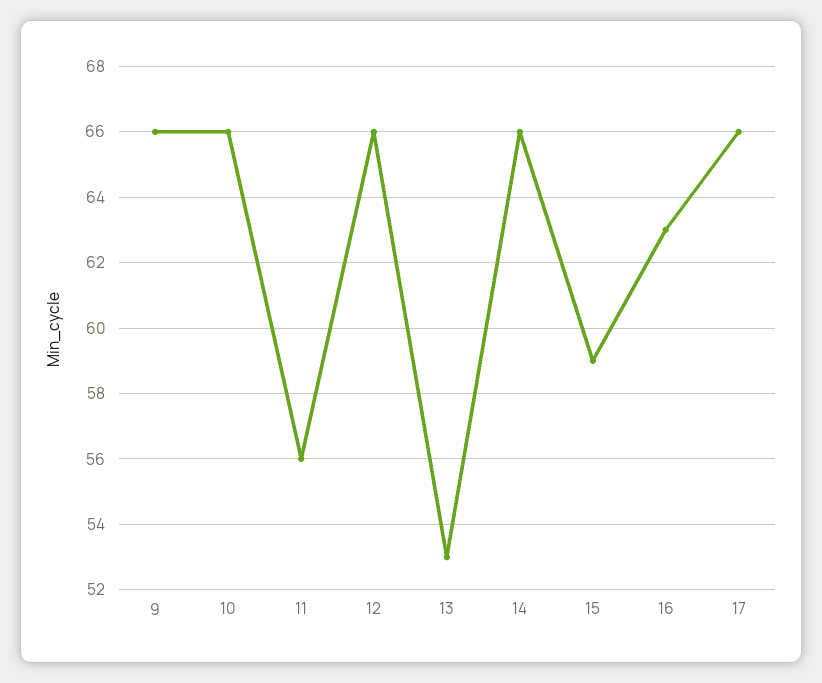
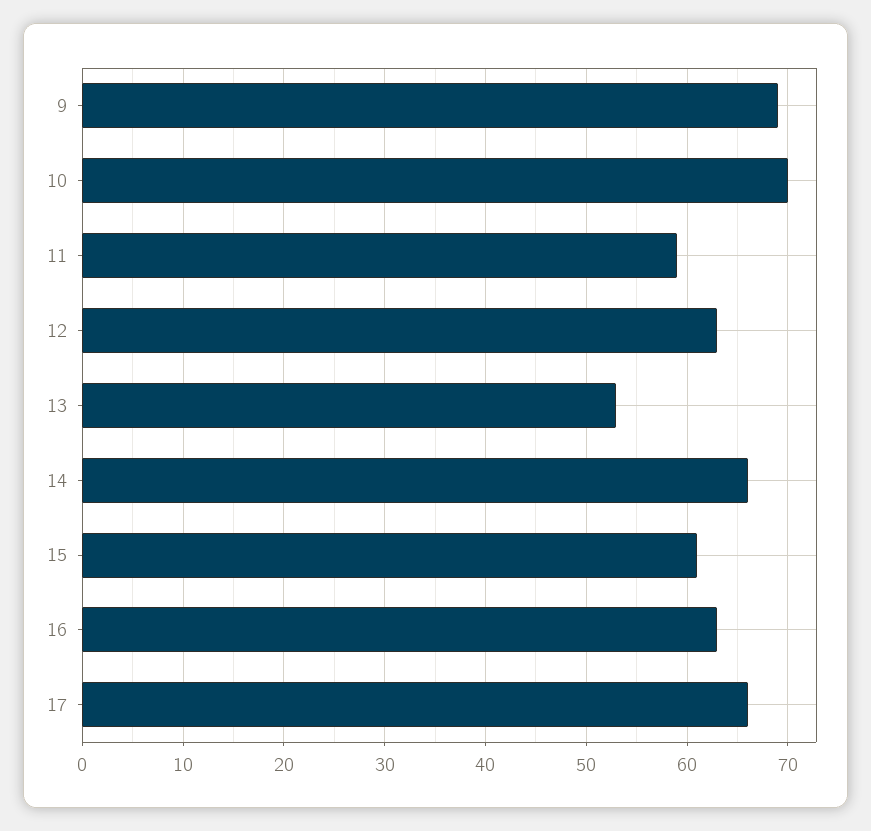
  {
-   "9": 66,
+   "9": 69,
-   "10": 66,
+   "10": 70,
-   "11": 56,
+   "11": 59,
-   "12": 66,
+   "12": 63,
    "13": 53,
    "14": 66,
-   "15": 59,
+   "15": 61,
    "16": 63,
    "17": 66
  }

